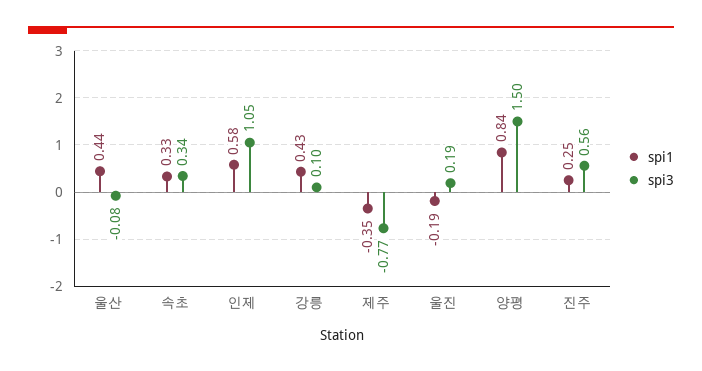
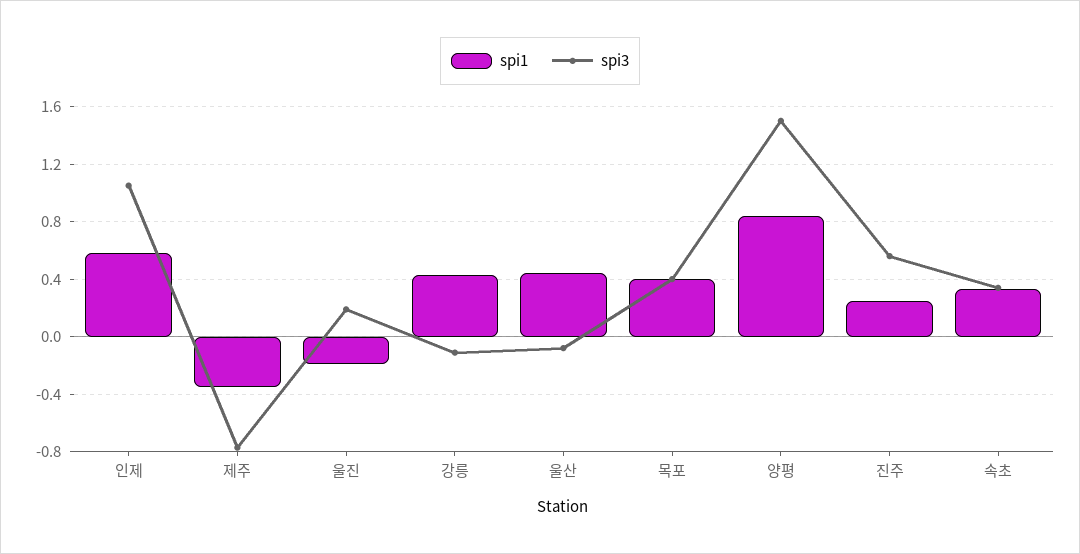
  {
    "spi1": {
      "울산": 0.44,
      "속초": 0.33,
      "인제": 0.58,
      "강릉": 0.43,
      "제주": -0.35,
      "울진": -0.19,
      "양평": 0.84,
-     "진주": 0.25
+     "진주": 0.25,
+     "목포": 0.4
    },
    "spi3": {
      "울산": -0.08,
      "속초": 0.34,
      "인제": 1.05,
-     "강릉": 0.1,
+     "강릉": -0.1,
      "제주": -0.77,
      "울진": 0.19,
      "양평": 1.5,
-     "진주": 0.56
+     "진주": 0.56,
+     "목포": 0.4
    }
  }

